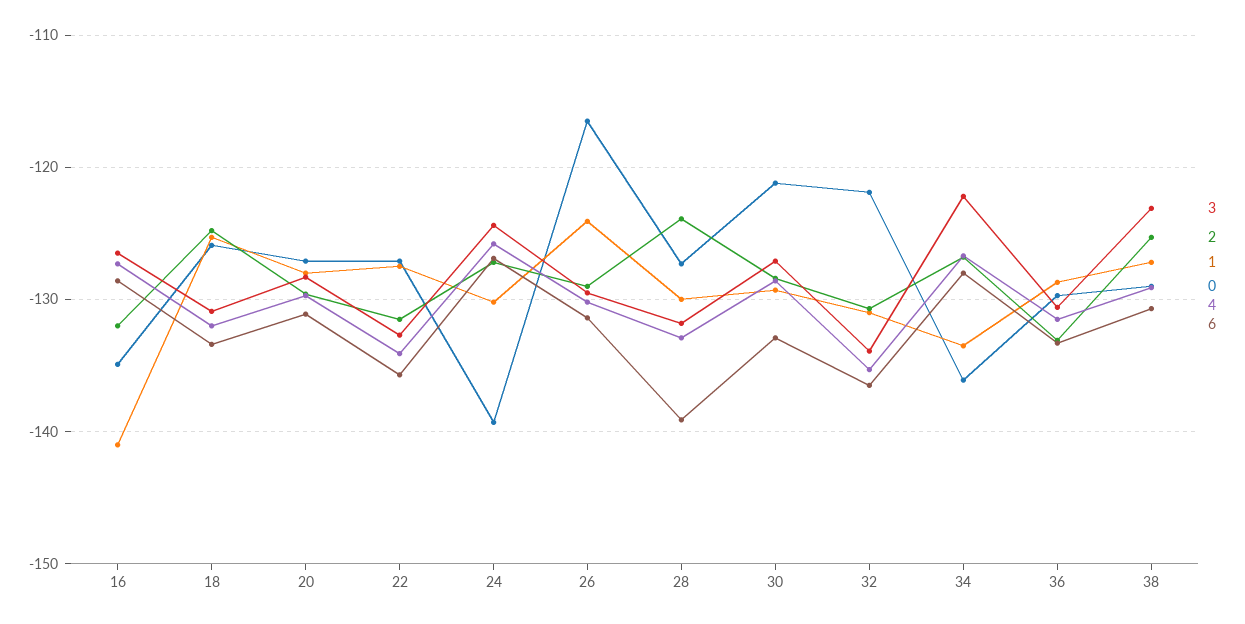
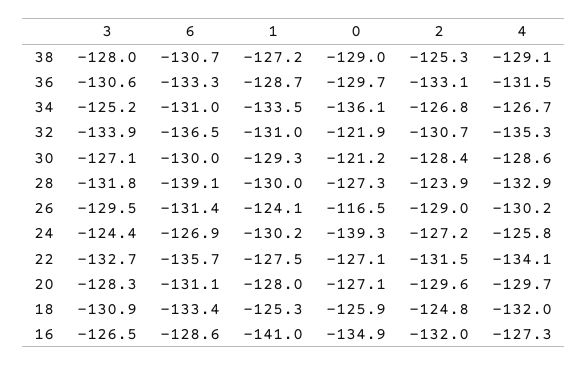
  {
    "3": {
      "16": -126.5,
      "18": -130.9,
      "20": -128.3,
      "22": -132.7,
      "24": -124.4,
      "26": -129.5,
      "28": -131.8,
      "30": -127.1,
      "32": -133.9,
-     "34": -122,
+     "34": -125.2,
      "36": -130.6,
-     "38": -123
+     "38": -128
    },
    "2": {
      "16": -132,
      "18": -124.8,
      "20": -129.6,
      "22": -131.5,
      "24": -127.2,
      "26": -129,
      "28": -123.9,
      "30": -128.4,
      "32": -130.7,
      "34": -126.8,
      "36": -133.1,
      "38": -125.3
    },
    "1": {
      "16": -141,
      "18": -125.3,
      "20": -128,
      "22": -127.5,
      "24": -130.2,
      "26": -124.1,
      "28": -130,
      "30": -129.3,
      "32": -131,
      "34": -133.5,
      "36": -128.7,
      "38": -127.2
    },
    "0": {
      "16": -134.9,
      "18": -125.9,
      "20": -127.1,
      "22": -127.1,
      "24": -139.3,
      "26": -116.5,
      "28": -127.3,
      "30": -121.2,
      "32": -121.9,
      "34": -136.1,
      "36": -129.7,
      "38": -129
    },
    "4": {
      "16": -127.3,
      "18": -132,
      "20": -129.7,
      "22": -134.1,
      "24": -125.8,
      "26": -130.2,
      "28": -132.9,
      "30": -128.6,
      "32": -135.3,
      "34": -126.7,
      "36": -131.5,
      "38": -129.1
    },
    "6": {
      "16": -128.6,
      "18": -133.4,
      "20": -131.1,
      "22": -135.7,
      "24": -126.9,
      "26": -131.4,
      "28": -139.1,
-     "30": -133,
+     "30": -130,
      "32": -136.5,
-     "34": -128,
+     "34": -131,
      "36": -133.3,
      "38": -130.7
    }
  }

